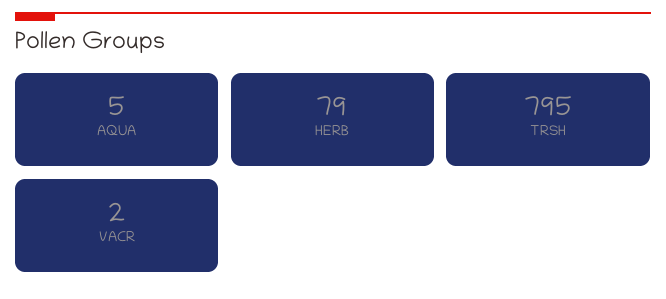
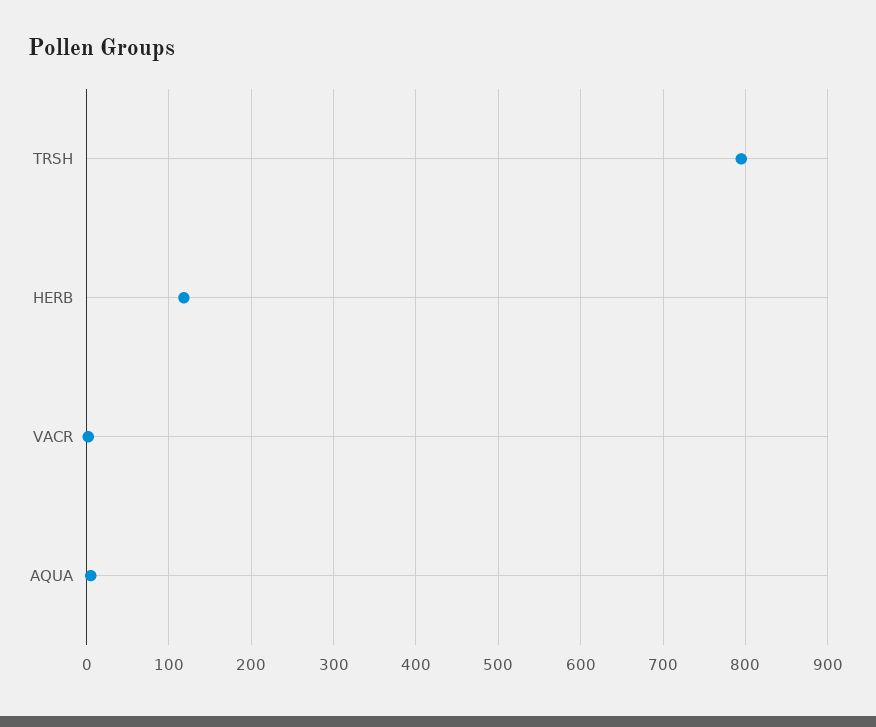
  {
    "AQUA": 5,
-   "HERB": 79,
+   "HERB": 120,
    "TRSH": 795,
    "VACR": 2
  }

